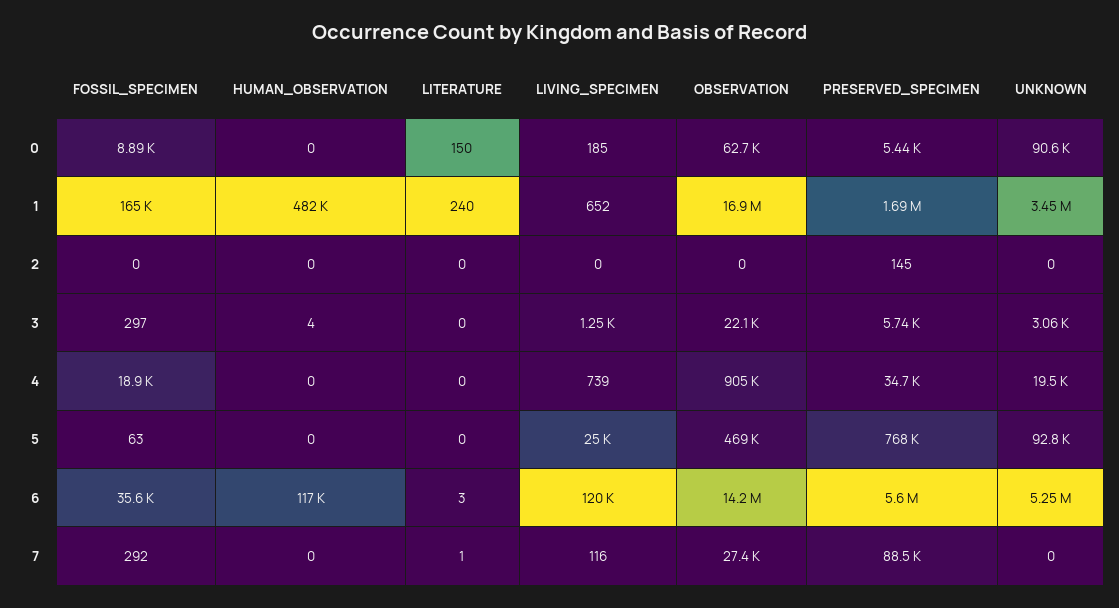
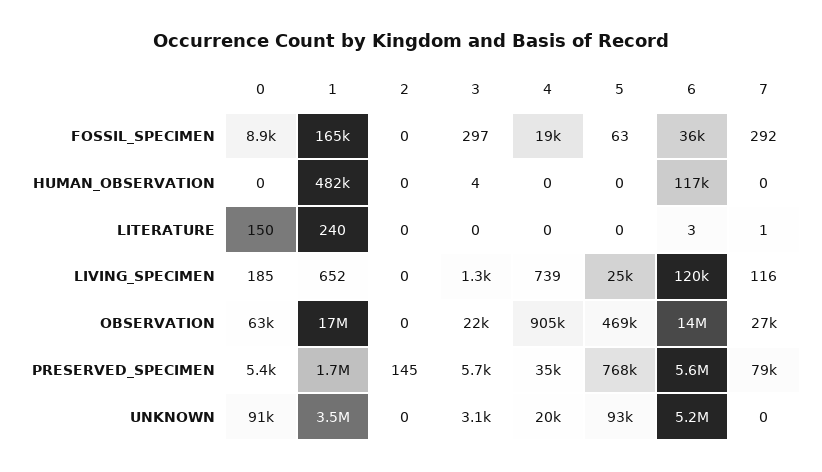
  {
    "FOSSIL_SPECIMEN": {
      "0": 8890,
      "1": 165000,
      "2": 0,
      "3": 297,
      "4": 18900,
      "5": 63,
      "6": 35600,
      "7": 292
    },
    "HUMAN_OBSERVATION": {
      "0": 0,
      "1": 482000,
      "2": 0,
      "3": 4,
      "4": 0,
      "5": 0,
      "6": 117000,
      "7": 0
    },
    "LITERATURE": {
      "0": 150,
      "1": 240,
      "2": 0,
      "3": 0,
      "4": 0,
      "5": 0,
      "6": 3,
      "7": 1
    },
    "LIVING_SPECIMEN": {
      "0": 185,
      "1": 652,
      "2": 0,
      "3": 1250,
      "4": 739,
      "5": 25000,
      "6": 120000,
      "7": 116
    },
    "OBSERVATION": {
      "0": 62700,
      "1": 16900000,
      "2": 0,
      "3": 22100,
      "4": 905000,
      "5": 469000,
      "6": 14200000,
      "7": 27400
    },
    "PRESERVED_SPECIMEN": {
      "0": 5440,
      "1": 1690000,
      "2": 145,
      "3": 5740,
      "4": 34700,
      "5": 768000,
      "6": 5600000,
-     "7": 88500
+     "7": 79000
    },
    "UNKNOWN": {
      "0": 90600,
      "1": 3450000,
      "2": 0,
      "3": 3060,
      "4": 19500,
      "5": 92800,
      "6": 5250000,
      "7": 0
    }
  }

